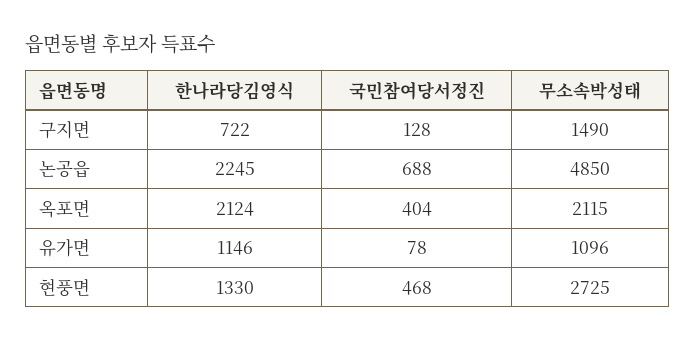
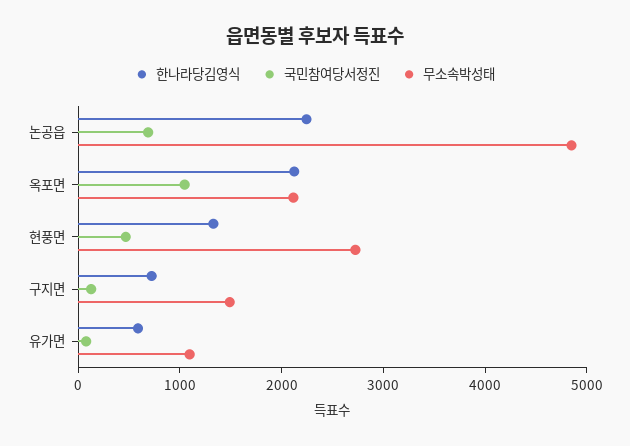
  {
    "한나라당김영식": {
      "구지면": 722,
      "논공읍": 2245,
      "옥포면": 2124,
-     "유가면": 1146,
+     "유가면": 600,
      "현풍면": 1330
    },
    "국민참여당서정진": {
      "구지면": 128,
      "논공읍": 688,
-     "옥포면": 404,
+     "옥포면": 1000,
      "유가면": 78,
      "현풍면": 468
    },
    "무소속박성태": {
      "구지면": 1490,
      "논공읍": 4850,
      "옥포면": 2115,
      "유가면": 1096,
      "현풍면": 2725
    }
  }

